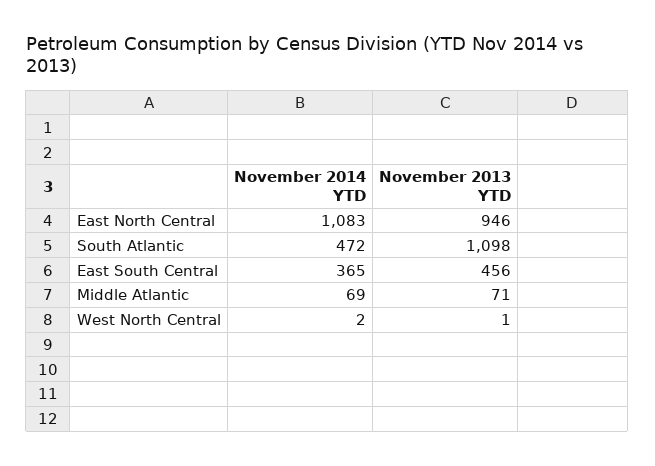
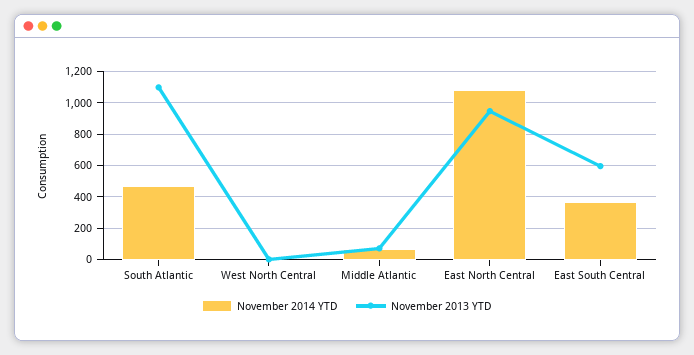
  {
    "November 2014 YTD": {
      "East North Central": 1083,
      "South Atlantic": 472,
      "East South Central": 365,
      "Middle Atlantic": 69,
      "West North Central": 2
    },
    "November 2013 YTD": {
      "East North Central": 946,
      "South Atlantic": 1098,
-     "East South Central": 456,
+     "East South Central": 600,
      "Middle Atlantic": 71,
      "West North Central": 1
    }
  }

